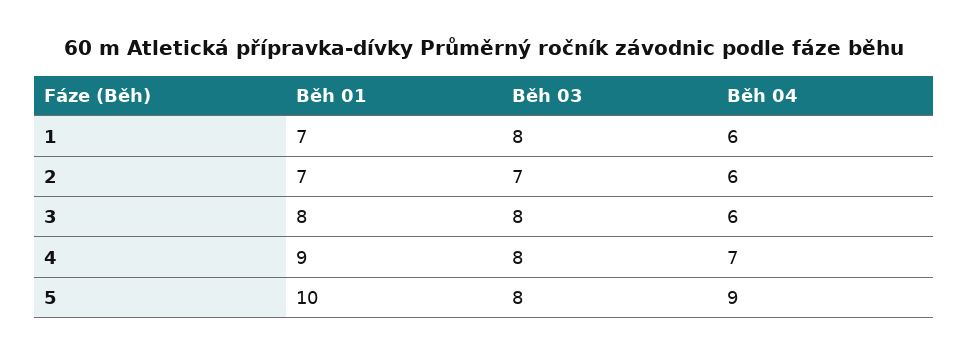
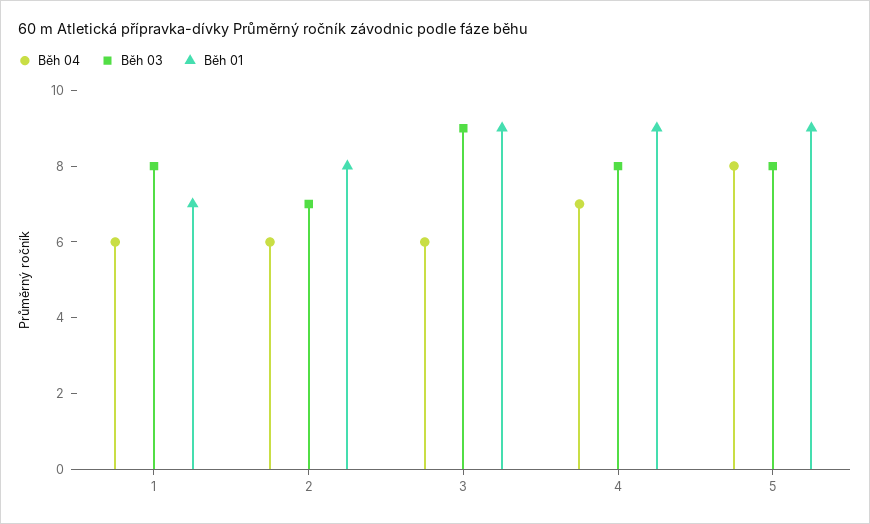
  {
    "Běh 01": {
      "1": 7,
-     "2": 7,
+     "2": 8,
-     "3": 8,
+     "3": 9,
      "4": 9,
-     "5": 10
+     "5": 9
    },
    "Běh 03": {
      "1": 8,
      "2": 7,
-     "3": 8,
+     "3": 9,
      "4": 8,
      "5": 8
    },
    "Běh 04": {
      "1": 6,
      "2": 6,
      "3": 6,
      "4": 7,
-     "5": 9
+     "5": 8
    }
  }

